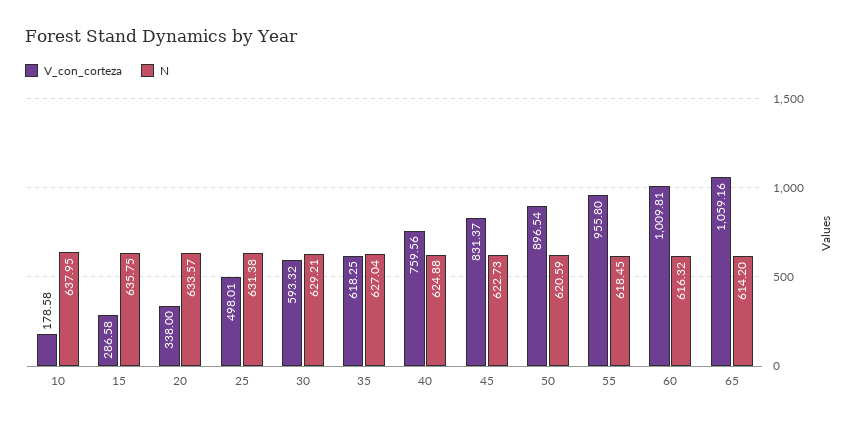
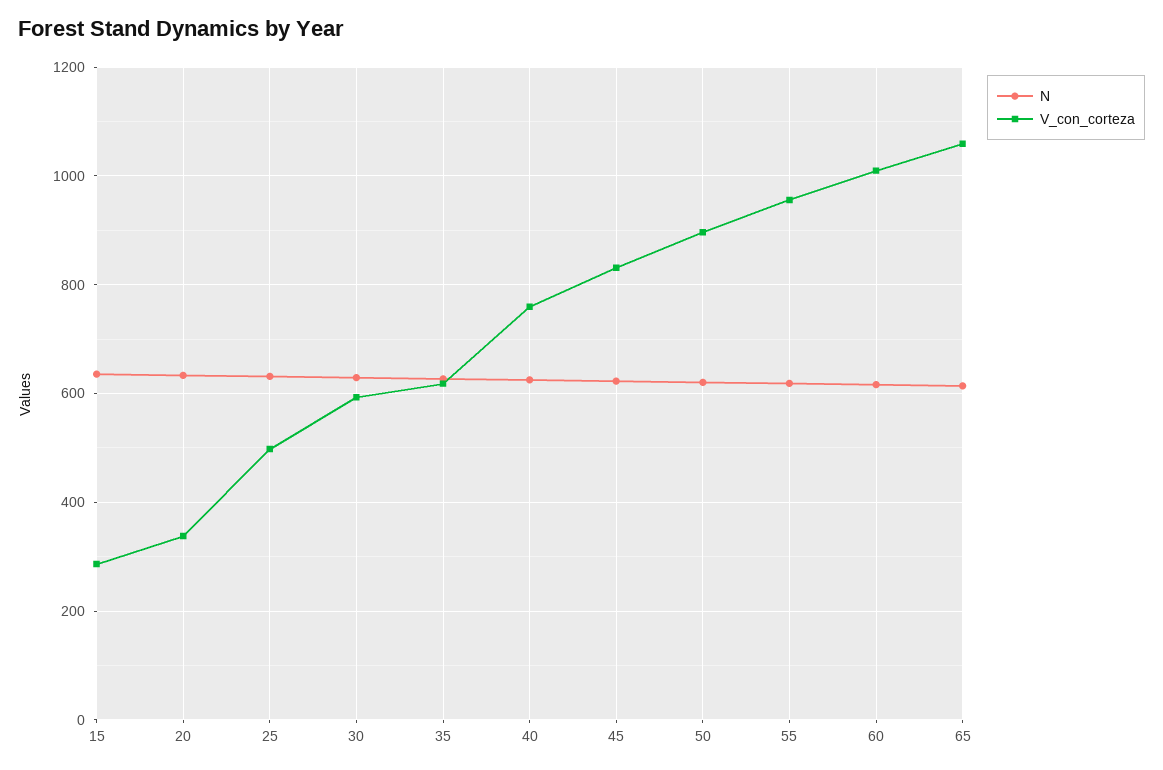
  {
    "V_con_corteza": {
-     "10": 178.58,
      "15": 286.58,
      "20": 338,
      "25": 498.01,
      "30": 593.32,
      "35": 618.25,
      "40": 759.56,
      "45": 831.37,
      "50": 896.54,
      "55": 955.8,
      "60": 1009.81,
      "65": 1059.16
    },
    "N": {
-     "10": 637.95,
      "15": 635.75,
      "20": 633.57,
      "25": 631.38,
      "30": 629.21,
      "35": 627.04,
      "40": 624.88,
      "45": 622.73,
      "50": 620.59,
      "55": 618.45,
      "60": 616.32,
      "65": 614.2
    }
  }

